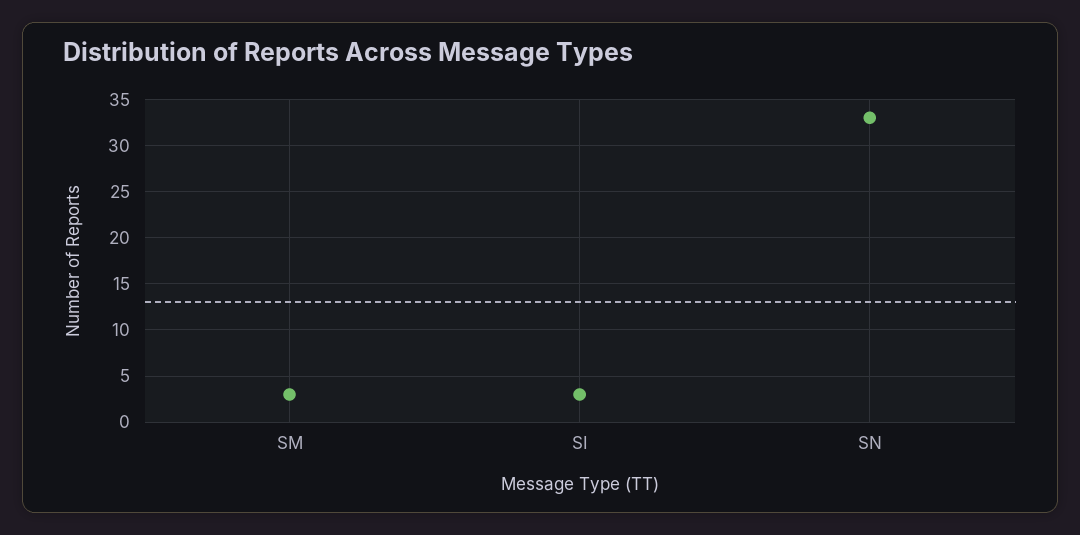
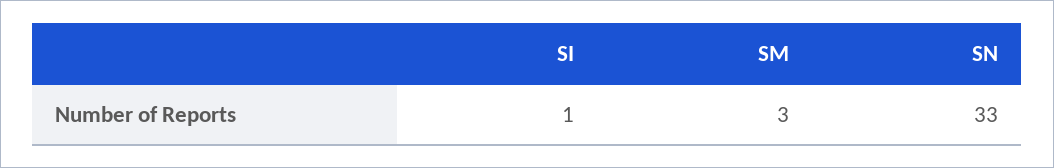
  {
    "SM": 3,
-   "SI": 3,
+   "SI": 1,
    "SN": 33
  }

